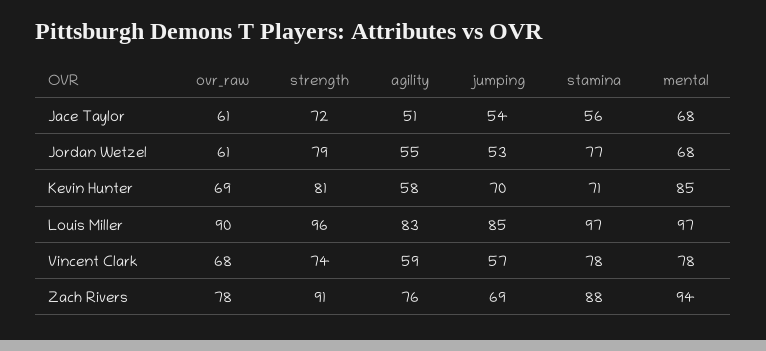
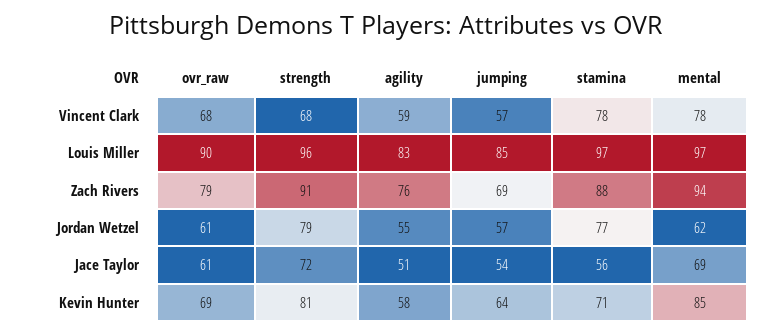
  {
    "ovr_raw": {
      "Jace Taylor": 61,
      "Jordan Wetzel": 61,
      "Kevin Hunter": 69,
      "Louis Miller": 90,
      "Vincent Clark": 68,
-     "Zach Rivers": 78
+     "Zach Rivers": 79
    },
    "strength": {
      "Jace Taylor": 72,
      "Jordan Wetzel": 79,
      "Kevin Hunter": 81,
      "Louis Miller": 96,
-     "Vincent Clark": 74,
+     "Vincent Clark": 68,
      "Zach Rivers": 91
    },
    "agility": {
      "Jace Taylor": 51,
      "Jordan Wetzel": 55,
      "Kevin Hunter": 58,
      "Louis Miller": 83,
      "Vincent Clark": 59,
      "Zach Rivers": 76
    },
    "jumping": {
      "Jace Taylor": 54,
-     "Jordan Wetzel": 53,
+     "Jordan Wetzel": 57,
-     "Kevin Hunter": 70,
+     "Kevin Hunter": 64,
      "Louis Miller": 85,
      "Vincent Clark": 57,
      "Zach Rivers": 69
    },
    "stamina": {
      "Jace Taylor": 56,
      "Jordan Wetzel": 77,
      "Kevin Hunter": 71,
      "Louis Miller": 97,
      "Vincent Clark": 78,
      "Zach Rivers": 88
    },
    "mental": {
-     "Jace Taylor": 68,
+     "Jace Taylor": 69,
-     "Jordan Wetzel": 68,
+     "Jordan Wetzel": 62,
      "Kevin Hunter": 85,
      "Louis Miller": 97,
      "Vincent Clark": 78,
      "Zach Rivers": 94
    }
  }

